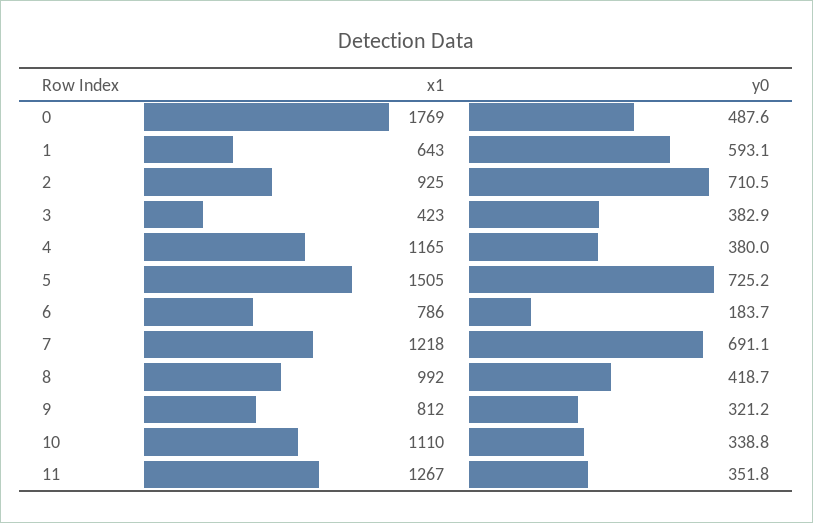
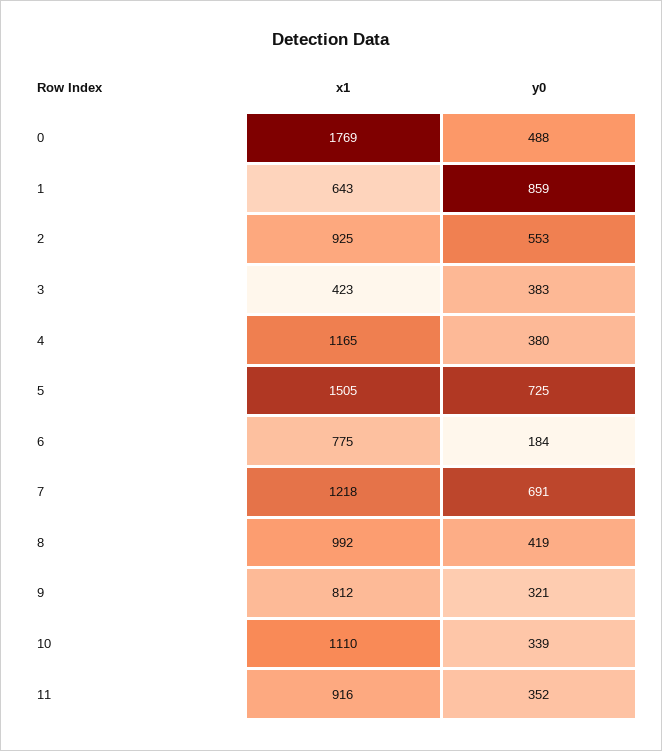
  {
    "x1": {
      "0": 1769,
      "1": 643,
      "2": 925,
      "3": 423,
      "4": 1165,
      "5": 1505,
-     "6": 786,
+     "6": 775,
      "7": 1218,
      "8": 992,
      "9": 812,
      "10": 1110,
-     "11": 1267
+     "11": 916
    },
    "y0": {
      "0": 487.6,
-     "1": 593.1,
+     "1": 859,
-     "2": 710.5,
+     "2": 553,
      "3": 382.9,
      "4": 380,
      "5": 725.2,
      "6": 183.7,
      "7": 691.1,
      "8": 418.7,
      "9": 321.2,
      "10": 338.8,
      "11": 351.8
    }
  }

